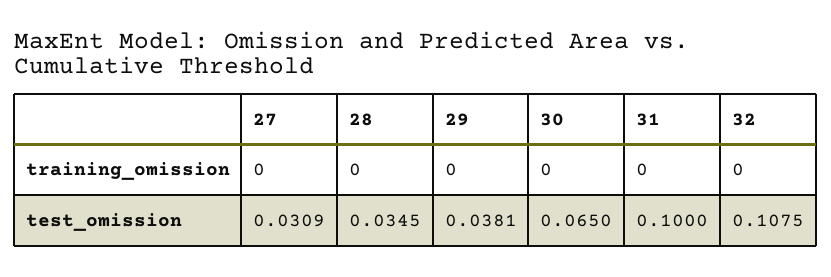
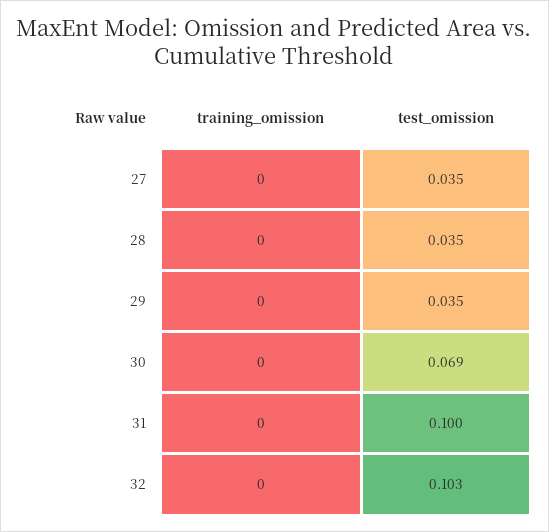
  {
    "27": {
      "training_omission": 0,
-     "test_omission": 0.0309
+     "test_omission": 0.035
    },
    "28": {
      "training_omission": 0,
      "test_omission": 0.0345
    },
    "29": {
      "training_omission": 0,
-     "test_omission": 0.0381
+     "test_omission": 0.035
    },
    "30": {
      "training_omission": 0,
-     "test_omission": 0.065
+     "test_omission": 0.069
    },
    "31": {
      "training_omission": 0,
      "test_omission": 0.1
    },
    "32": {
      "training_omission": 0,
-     "test_omission": 0.1075
+     "test_omission": 0.103
    }
  }

